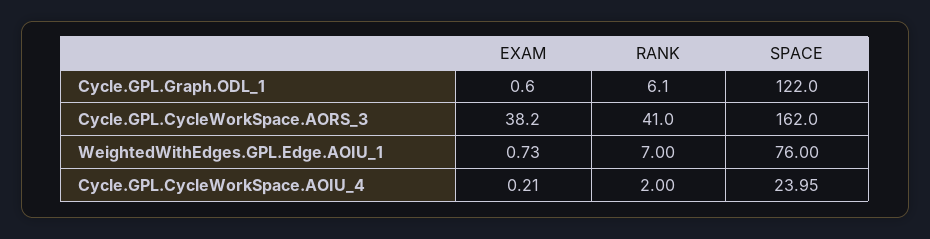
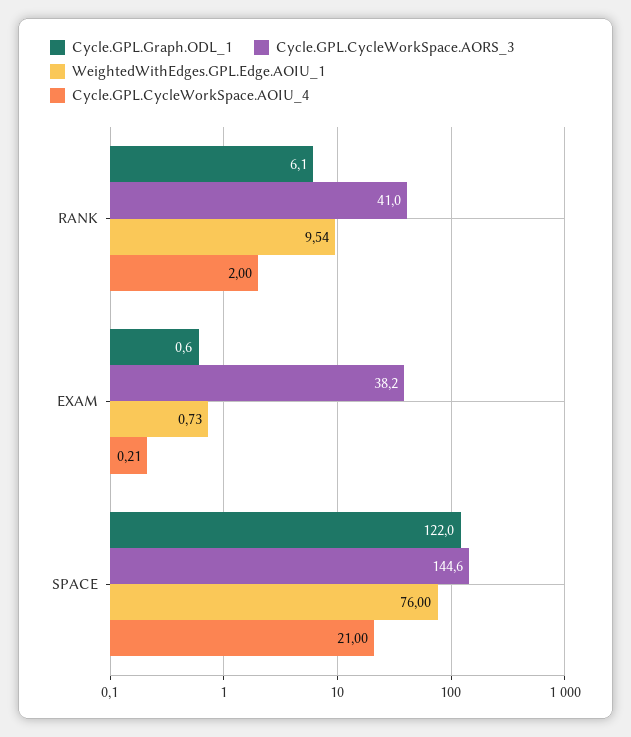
  {
    "Cycle.GPL.Graph.ODL_1": {
      "EXAM": 0.6,
      "RANK": 6.1,
      "SPACE": 122
    },
    "Cycle.GPL.CycleWorkSpace.AORS_3": {
      "EXAM": 38.2,
      "RANK": 41,
-     "SPACE": 162
+     "SPACE": 144.6
    },
    "WeightedWithEdges.GPL.Edge.AOIU_1": {
      "EXAM": 0.73,
-     "RANK": 7,
+     "RANK": 9.54,
      "SPACE": 76
    },
    "Cycle.GPL.CycleWorkSpace.AOIU_4": {
      "EXAM": 0.21,
      "RANK": 2,
-     "SPACE": 23.95
+     "SPACE": 21
    }
  }

